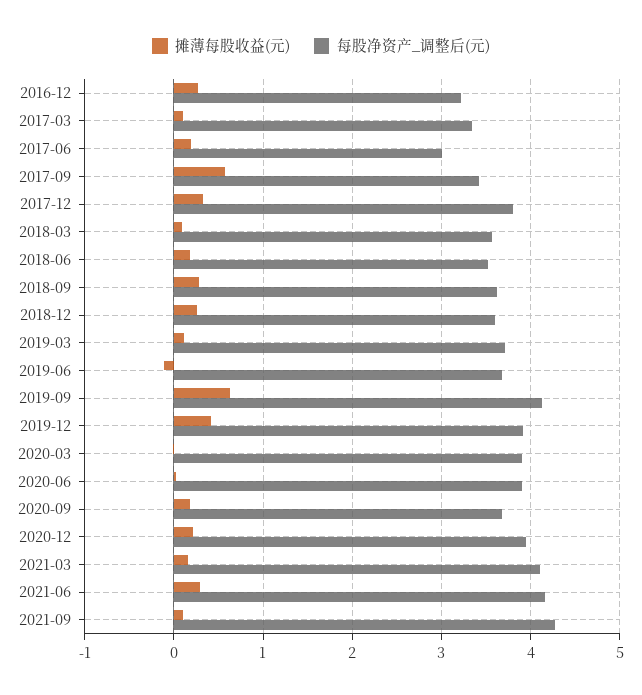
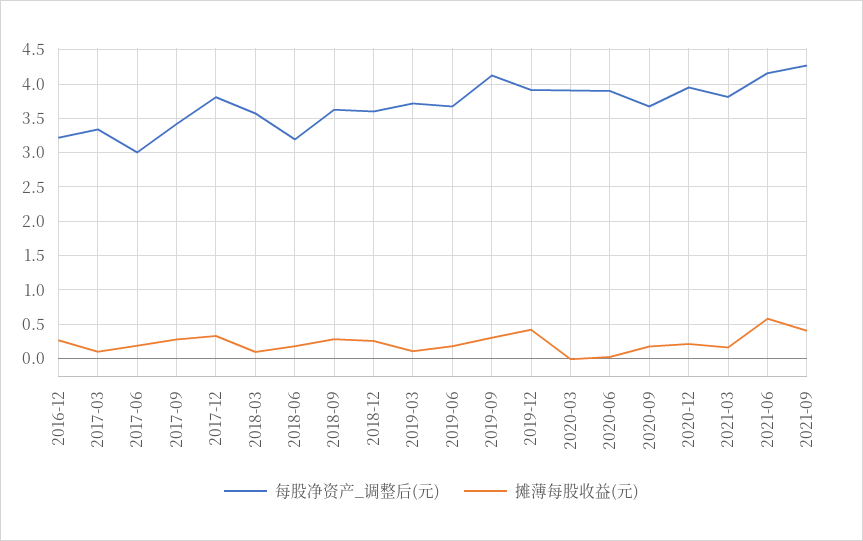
  {
    "摊薄每股收益(元)": {
      "2016-12": 0.3,
      "2017-03": 0.1,
      "2017-06": 0.2,
-     "2017-09": 0.6,
+     "2017-09": 0.3,
      "2017-12": 0.3,
      "2018-03": 0.1,
      "2018-06": 0.2,
      "2018-09": 0.3,
      "2018-12": 0.3,
      "2019-03": 0.1,
-     "2019-06": -0.1,
+     "2019-06": 0.2,
-     "2019-09": 0.6,
+     "2019-09": 0.3,
      "2019-12": 0.4,
      "2020-03": 0,
      "2020-06": 0,
      "2020-09": 0.2,
      "2020-12": 0.2,
      "2021-03": 0.2,
-     "2021-06": 0.3,
+     "2021-06": 0.6,
-     "2021-09": 0.1
+     "2021-09": 0.4
    },
    "每股净资产_调整后(元)": {
      "2016-12": 3.2,
      "2017-03": 3.3,
      "2017-06": 3,
      "2017-09": 3.4,
      "2017-12": 3.8,
      "2018-03": 3.6,
-     "2018-06": 3.5,
+     "2018-06": 3.2,
      "2018-09": 3.6,
      "2018-12": 3.6,
      "2019-03": 3.7,
      "2019-06": 3.7,
      "2019-09": 4.1,
      "2019-12": 3.9,
      "2020-03": 3.9,
      "2020-06": 3.9,
      "2020-09": 3.7,
      "2020-12": 4,
-     "2021-03": 4.1,
+     "2021-03": 3.8,
      "2021-06": 4.2,
      "2021-09": 4.3
    }
  }

